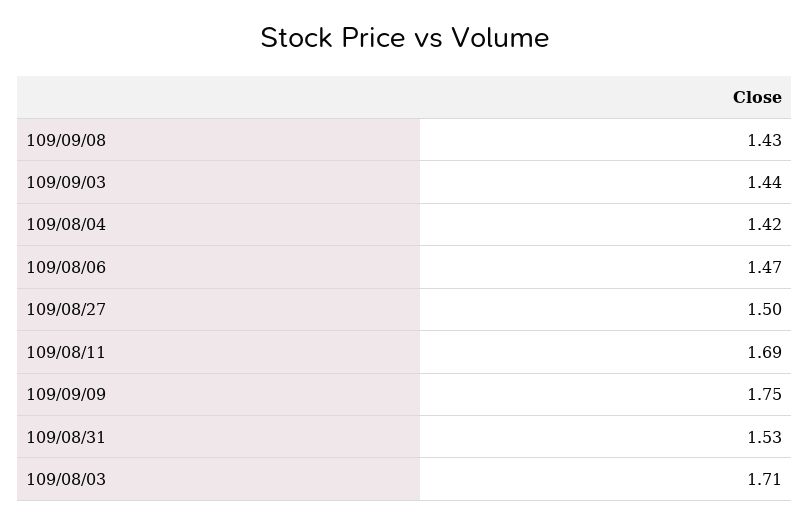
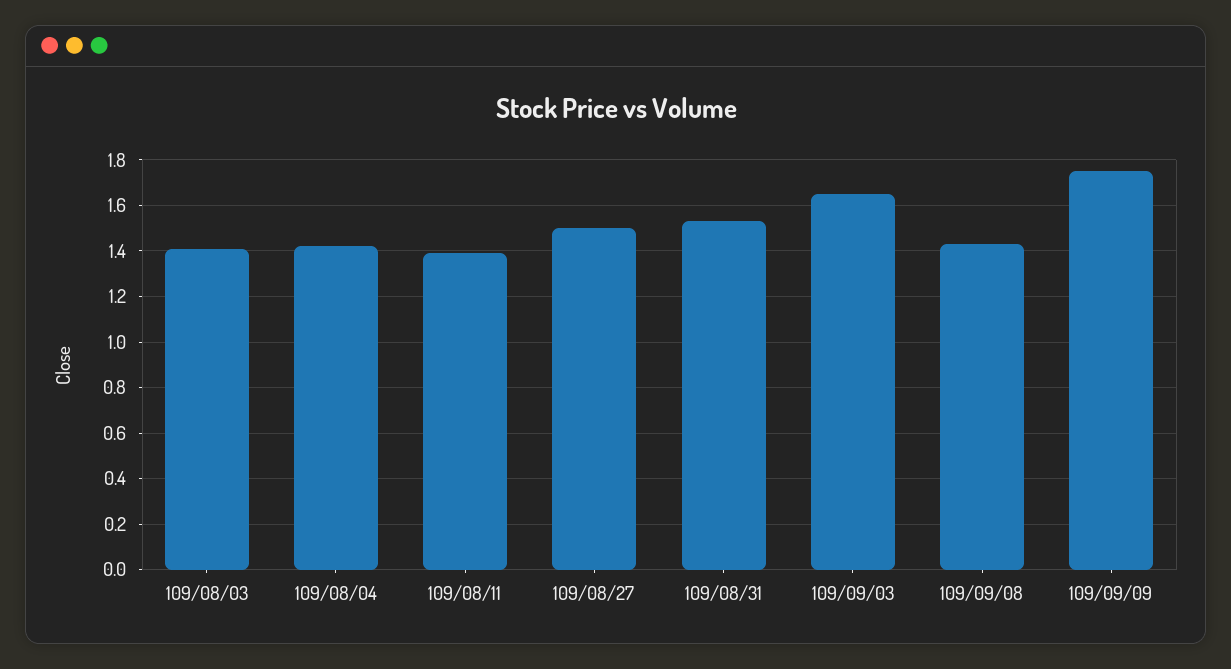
  {
    "109/09/08": 1.43,
-   "109/09/03": 1.44,
+   "109/09/03": 1.65,
    "109/08/04": 1.42,
-   "109/08/06": 1.47,
    "109/08/27": 1.5,
-   "109/08/11": 1.69,
+   "109/08/11": 1.4,
    "109/09/09": 1.75,
    "109/08/31": 1.53,
-   "109/08/03": 1.71
+   "109/08/03": 1.4
  }

